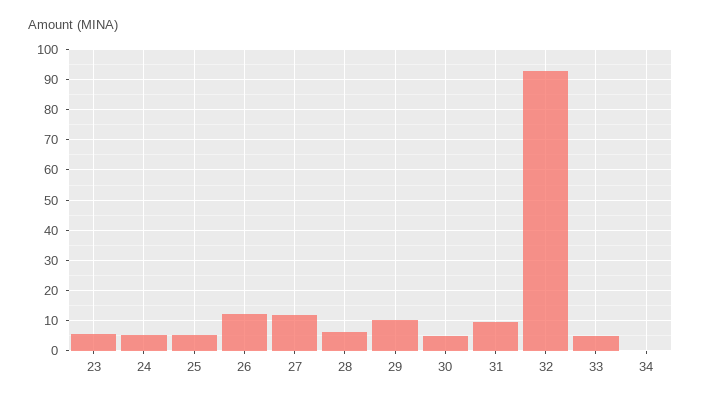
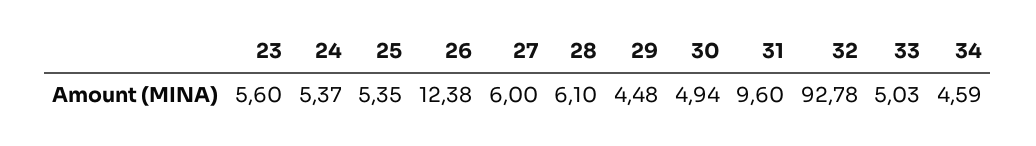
  {
    "23": 5.6,
    "24": 5.37,
    "25": 5.35,
    "26": 12.38,
-   "27": 12,
+   "27": 6,
    "28": 6.1,
-   "29": 10,
+   "29": 4.48,
    "30": 4.94,
    "31": 9.6,
    "32": 92.78,
    "33": 5.03,
-   "34": 0
+   "34": 4.59
  }

